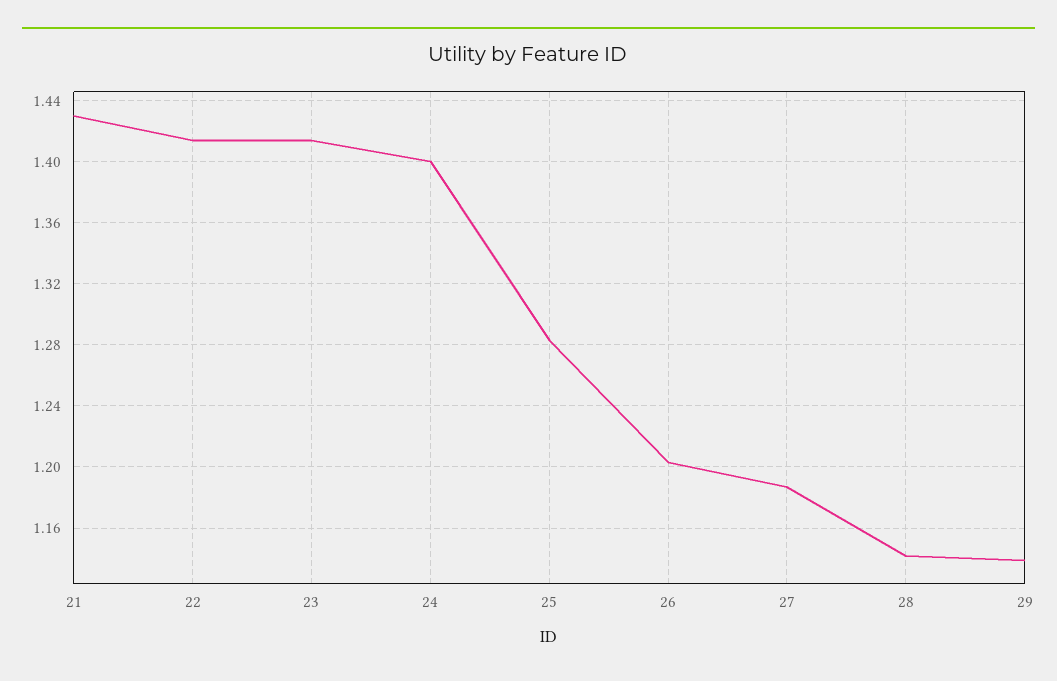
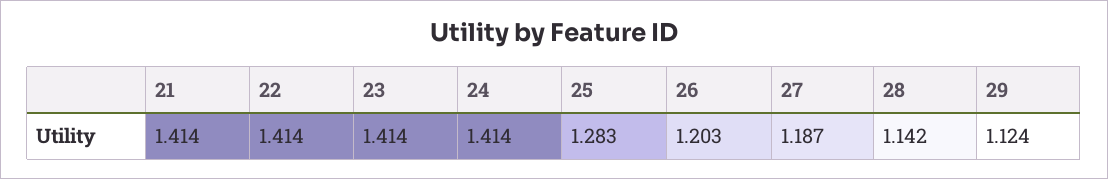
  {
-   "21": 1.43,
+   "21": 1.414,
    "22": 1.414,
    "23": 1.414,
-   "24": 1.4,
+   "24": 1.414,
    "25": 1.283,
    "26": 1.203,
    "27": 1.187,
    "28": 1.142,
-   "29": 1.14
+   "29": 1.124
  }

